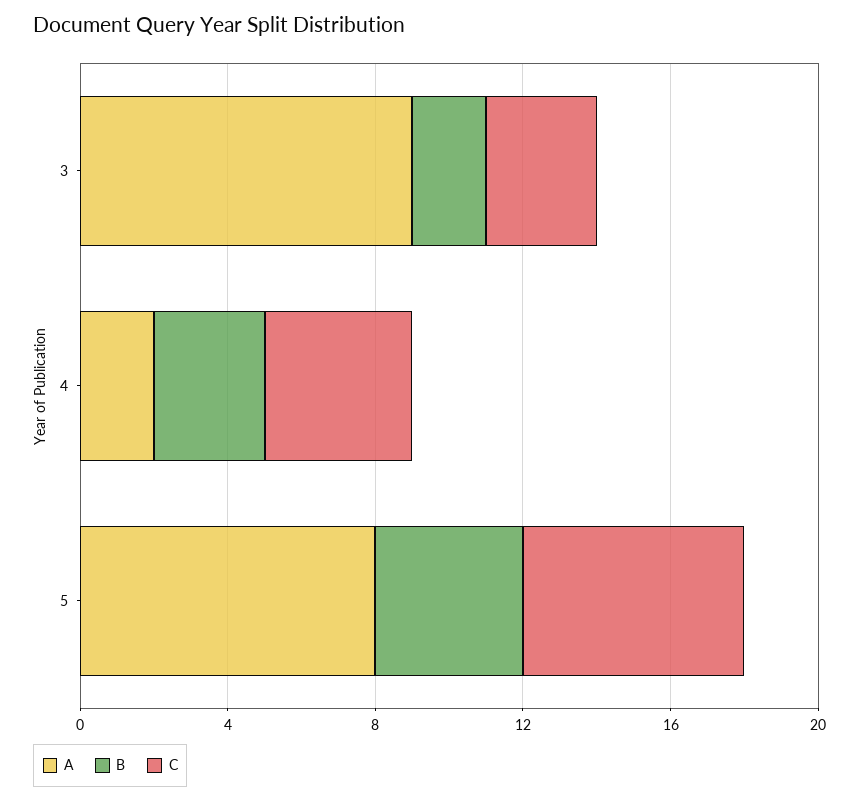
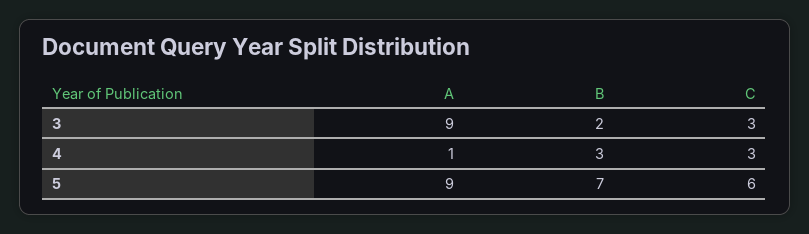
  {
    "A": {
      "3": 9,
-     "4": 2,
+     "4": 1,
-     "5": 8
+     "5": 9
    },
    "B": {
      "3": 2,
      "4": 3,
-     "5": 4
+     "5": 7
    },
    "C": {
      "3": 3,
-     "4": 4,
+     "4": 3,
      "5": 6
    }
  }

